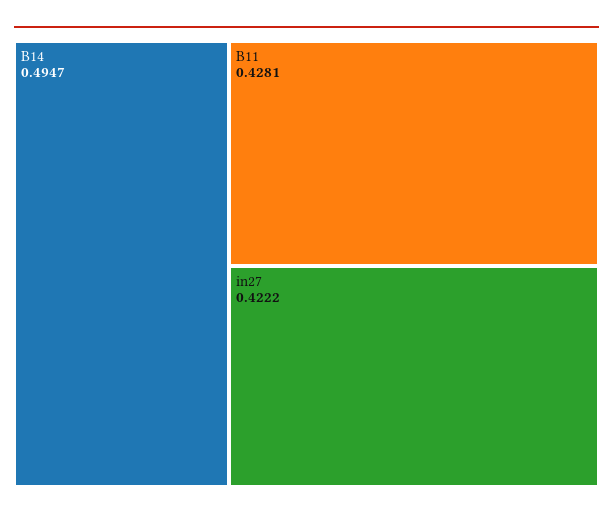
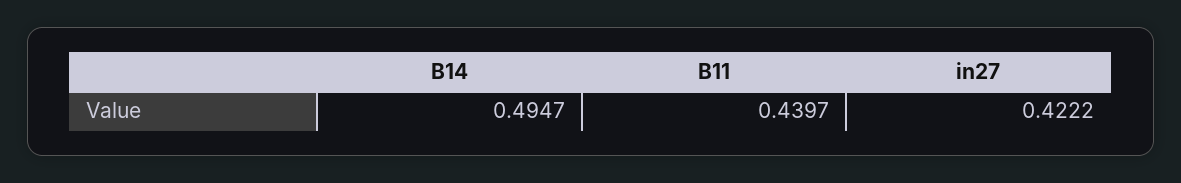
  {
    "B14": 0.4947,
-   "B11": 0.4281,
+   "B11": 0.4397,
    "in27": 0.4222
  }

